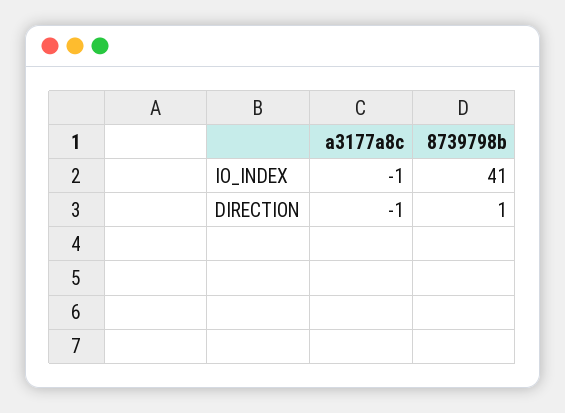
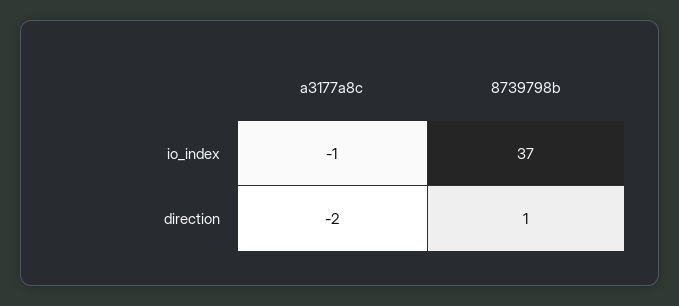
  {
    "a3177a8c": {
      "IO_INDEX": -1,
-     "DIRECTION": -1
+     "DIRECTION": -2
    },
    "8739798b": {
-     "IO_INDEX": 41,
+     "IO_INDEX": 37,
      "DIRECTION": 1
    }
  }

